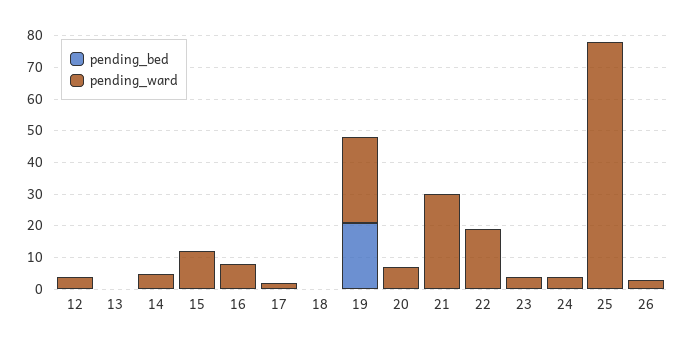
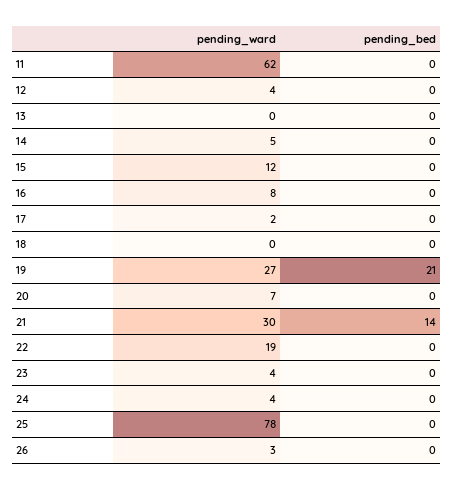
  {
    "pending_bed": {
      "12": 0,
      "13": 0,
      "14": 0,
      "15": 0,
      "16": 0,
      "17": 0,
      "18": 0,
      "19": 21,
      "20": 0,
-     "21": 0,
+     "21": 14,
      "22": 0,
      "23": 0,
      "24": 0,
      "25": 0,
-     "26": 0
+     "26": 0,
+     "11": 0
    },
    "pending_ward": {
      "12": 4,
      "13": 0,
      "14": 5,
      "15": 12,
      "16": 8,
      "17": 2,
      "18": 0,
      "19": 27,
      "20": 7,
      "21": 30,
      "22": 19,
      "23": 4,
      "24": 4,
      "25": 78,
-     "26": 3
+     "26": 3,
+     "11": 62
    }
  }

